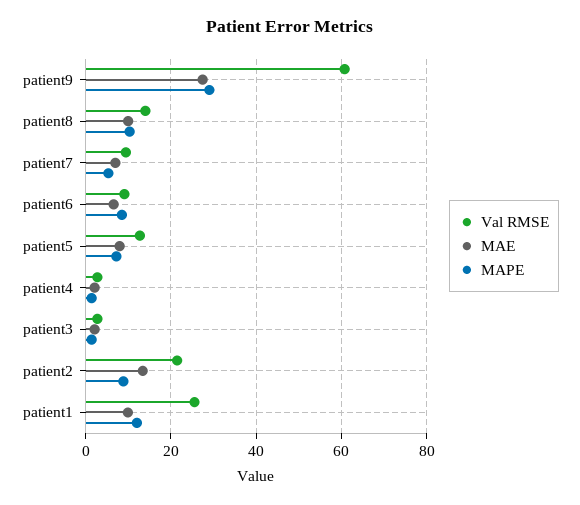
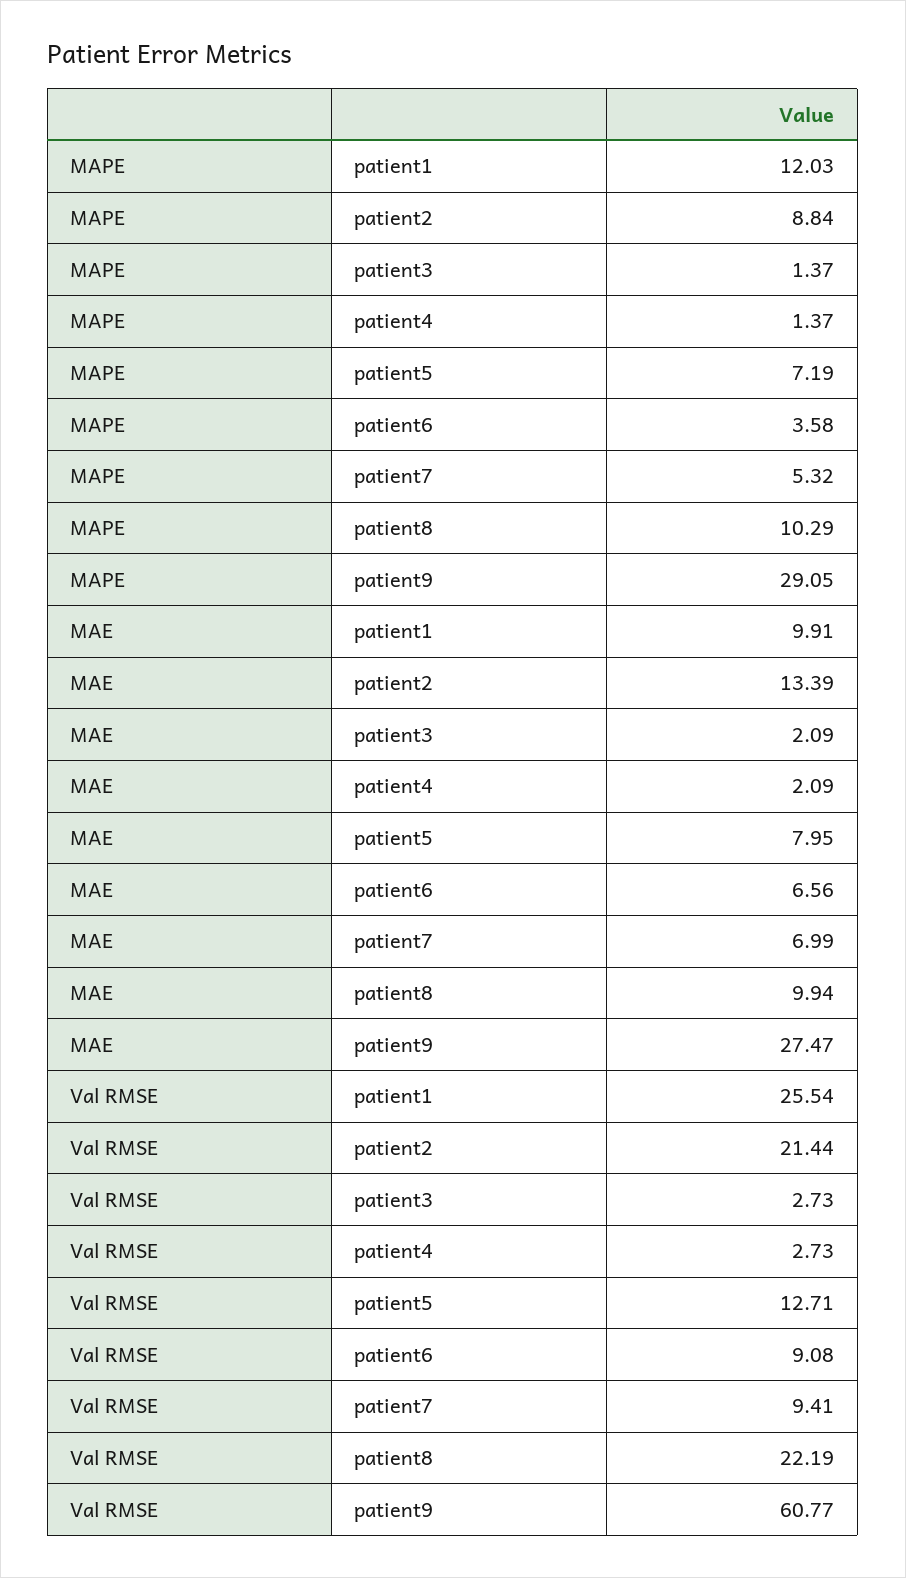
  {
    "Val RMSE": {
      "patient9": 60.77,
-     "patient8": 14,
+     "patient8": 22.19,
      "patient7": 9.41,
      "patient6": 9.08,
      "patient5": 12.71,
      "patient4": 2.73,
      "patient3": 2.73,
      "patient2": 21.44,
      "patient1": 25.54
    },
    "MAE": {
      "patient9": 27.47,
      "patient8": 9.94,
      "patient7": 6.99,
      "patient6": 6.56,
      "patient5": 7.95,
      "patient4": 2.09,
      "patient3": 2.09,
      "patient2": 13.39,
      "patient1": 9.91
    },
    "MAPE": {
      "patient9": 29.05,
      "patient8": 10.29,
      "patient7": 5.32,
-     "patient6": 8,
+     "patient6": 3.58,
      "patient5": 7.19,
      "patient4": 1.37,
      "patient3": 1.37,
      "patient2": 8.84,
      "patient1": 12.03
    }
  }

